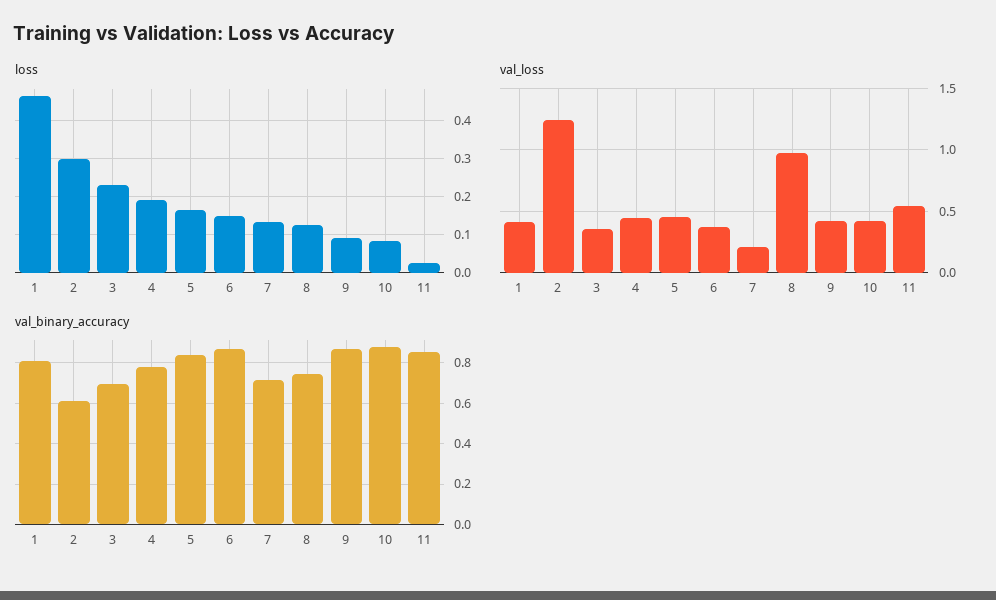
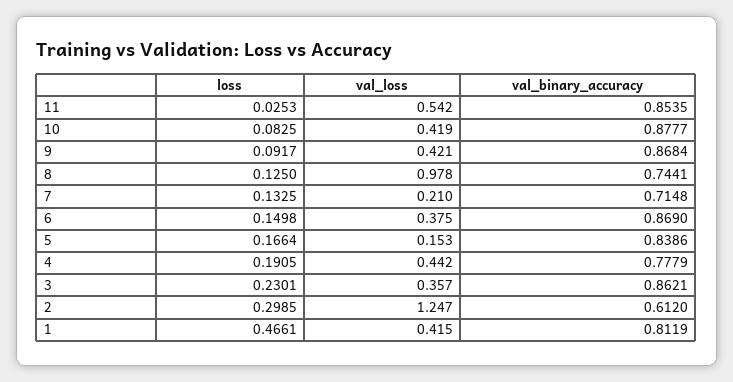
  {
    "loss": {
      "1": 0.4661,
      "2": 0.2985,
      "3": 0.2301,
      "4": 0.1905,
      "5": 0.1664,
      "6": 0.1498,
      "7": 0.1325,
      "8": 0.125,
      "9": 0.0917,
      "10": 0.0825,
      "11": 0.0253
    },
    "val_loss": {
      "1": 0.415,
      "2": 1.247,
      "3": 0.357,
      "4": 0.442,
-     "5": 0.45,
+     "5": 0.153,
      "6": 0.375,
      "7": 0.21,
      "8": 0.978,
      "9": 0.421,
      "10": 0.419,
      "11": 0.542
    },
    "val_binary_accuracy": {
      "1": 0.8119,
      "2": 0.612,
-     "3": 0.7,
+     "3": 0.8621,
      "4": 0.7779,
      "5": 0.8386,
      "6": 0.869,
      "7": 0.7148,
      "8": 0.7441,
      "9": 0.8684,
      "10": 0.8777,
      "11": 0.8535
    }
  }

